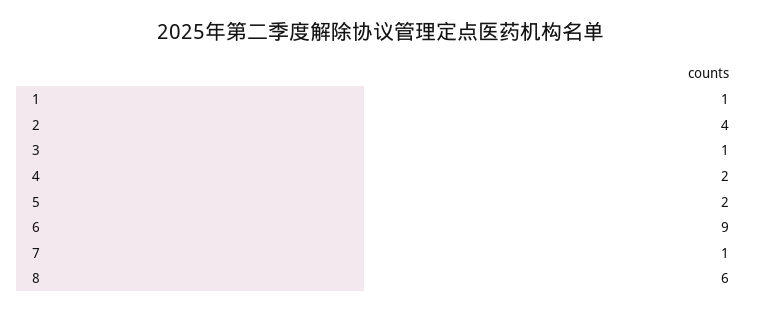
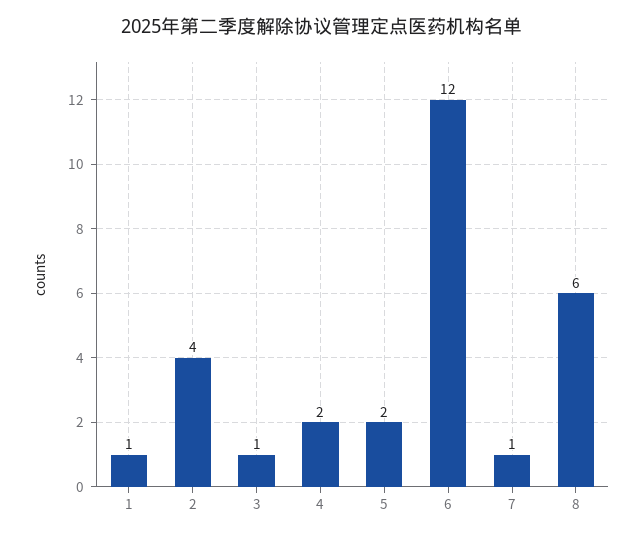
  {
    "1": 1,
    "2": 4,
    "3": 1,
    "4": 2,
    "5": 2,
-   "6": 9,
+   "6": 12,
    "7": 1,
    "8": 6
  }

